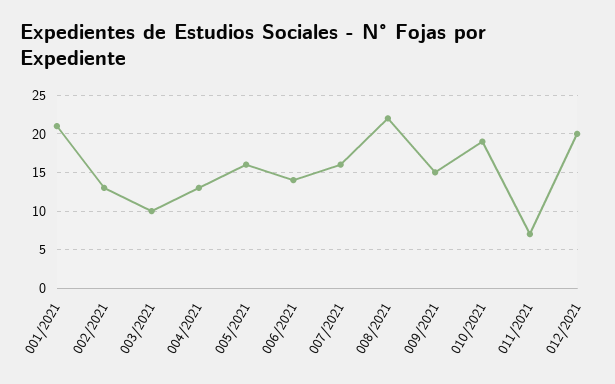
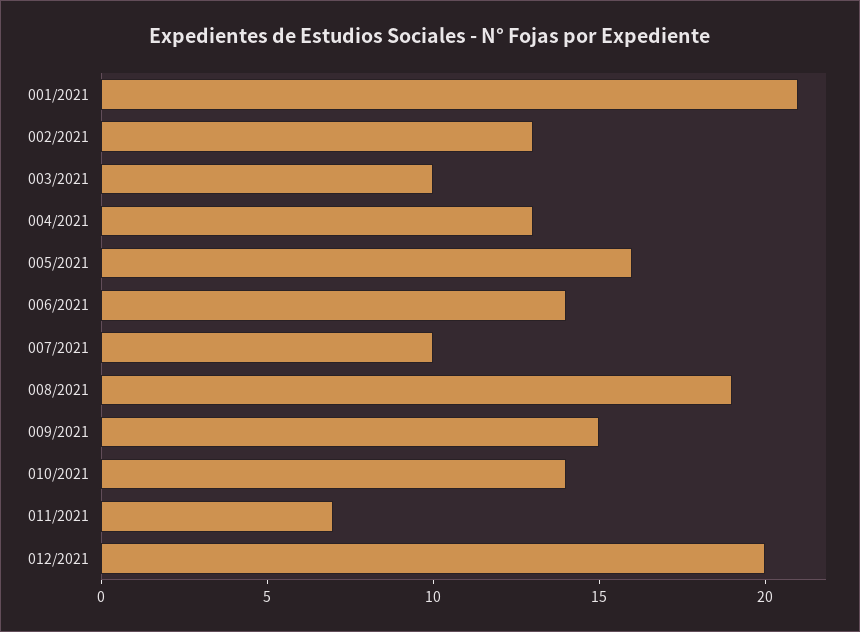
  {
    "001/2021": 21,
    "002/2021": 13,
    "003/2021": 10,
    "004/2021": 13,
    "005/2021": 16,
    "006/2021": 14,
-   "007/2021": 16,
+   "007/2021": 10,
-   "008/2021": 22,
+   "008/2021": 19,
    "009/2021": 15,
-   "010/2021": 19,
+   "010/2021": 14,
    "011/2021": 7,
    "012/2021": 20
  }

